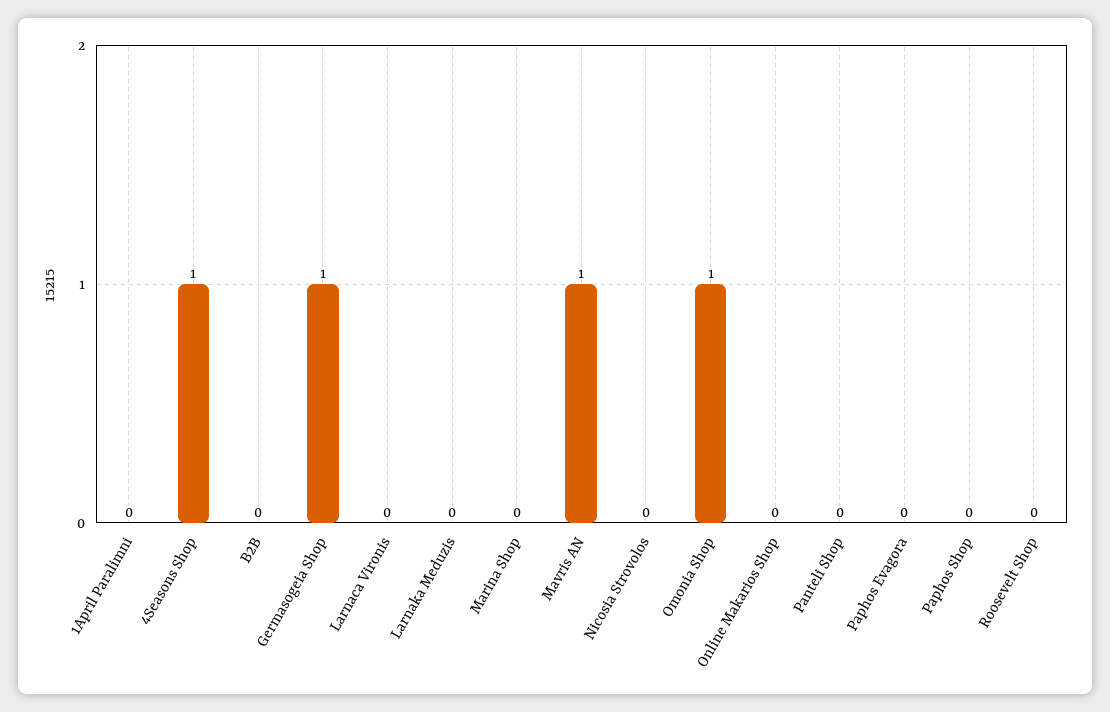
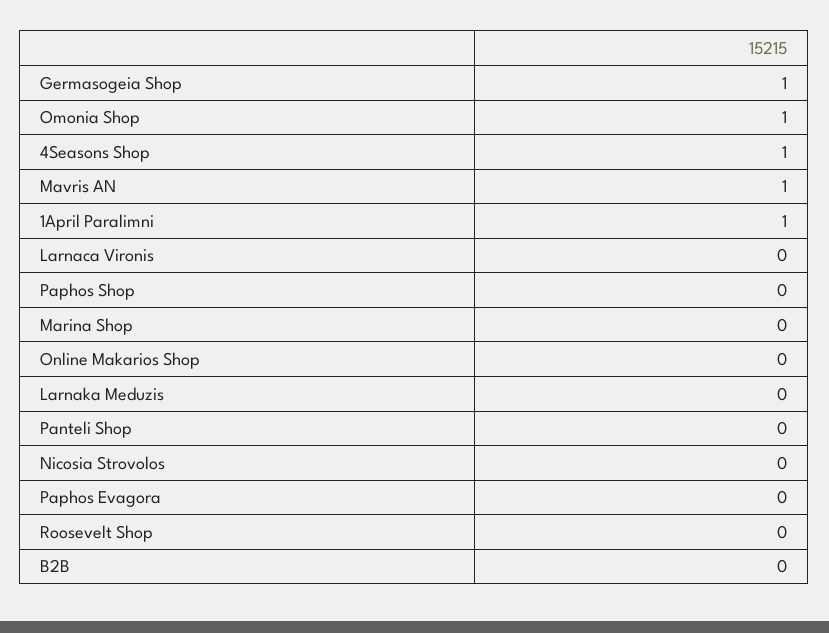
  {
-   "1April Paralimni": 0,
+   "1April Paralimni": 1,
    "4Seasons Shop": 1,
    "B2B": 0,
    "Germasogeia Shop": 1,
    "Larnaca Vironis": 0,
    "Larnaka Meduzis": 0,
    "Marina Shop": 0,
    "Mavris AN": 1,
    "Nicosia Strovolos": 0,
    "Omonia Shop": 1,
    "Online Makarios Shop": 0,
    "Panteli Shop": 0,
    "Paphos Evagora": 0,
    "Paphos Shop": 0,
    "Roosevelt Shop": 0
  }

